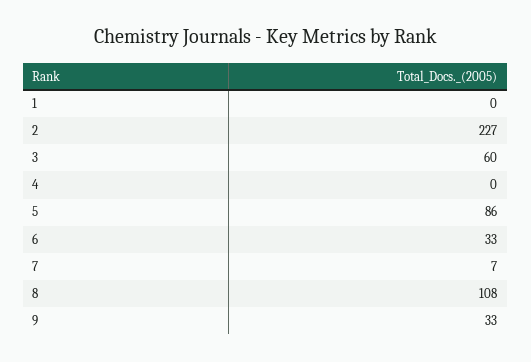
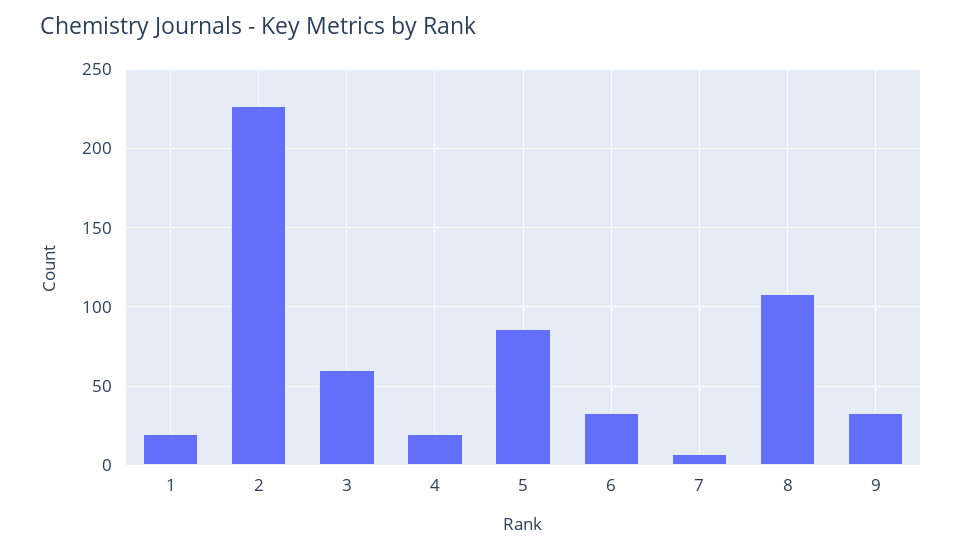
  {
-   "1": 0,
+   "1": 20,
    "2": 227,
    "3": 60,
-   "4": 0,
+   "4": 20,
    "5": 86,
    "6": 33,
    "7": 7,
    "8": 108,
    "9": 33
  }

